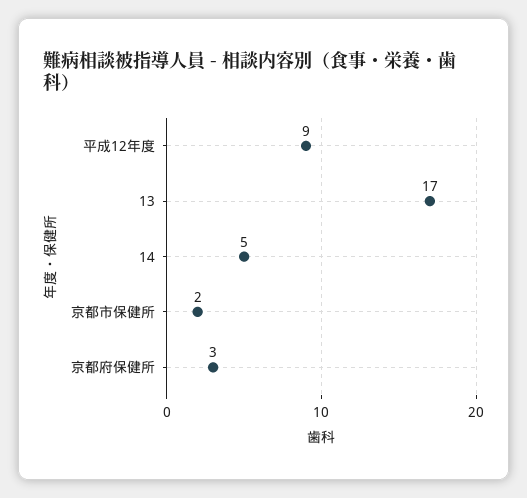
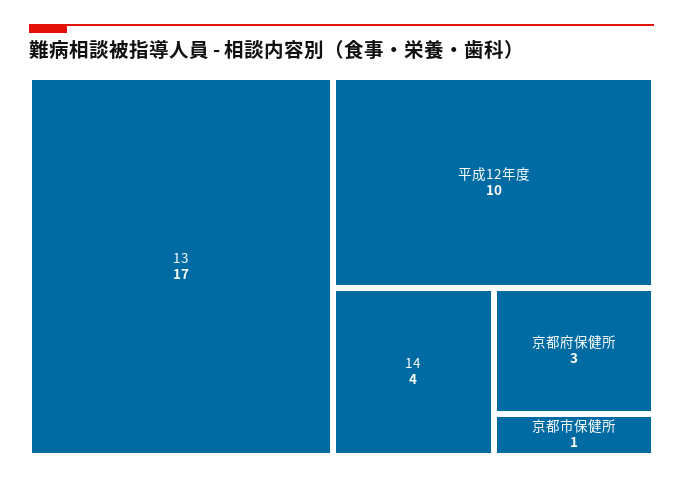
  {
-   "平成12年度": 9,
+   "平成12年度": 10,
    "13": 17,
-   "14": 5,
+   "14": 4,
-   "京都市保健所": 2,
+   "京都市保健所": 1,
    "京都府保健所": 3
  }

